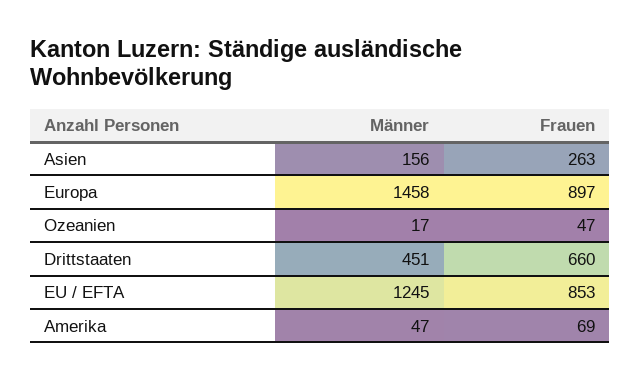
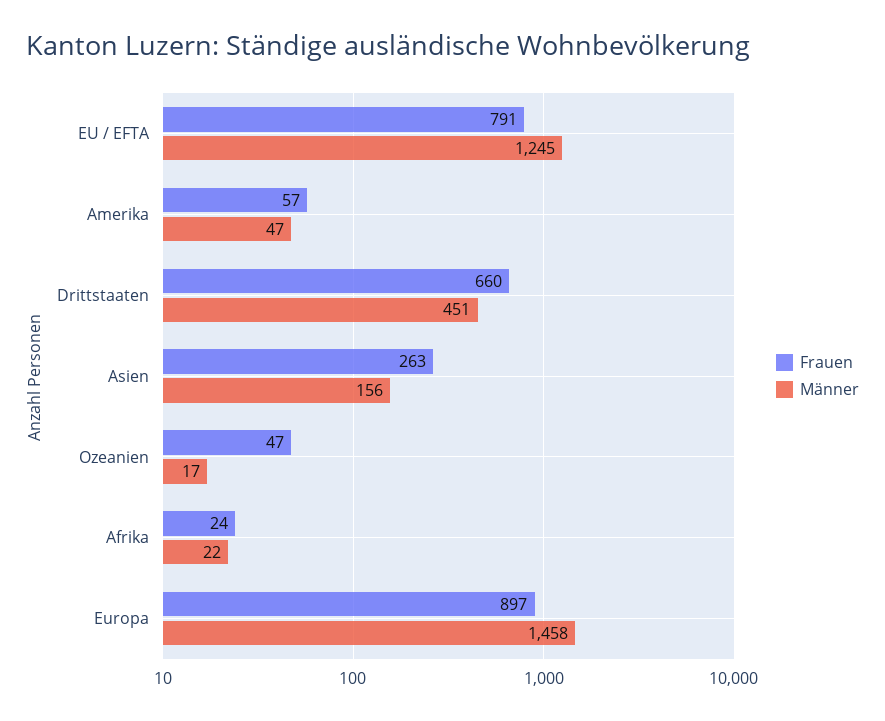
  {
    "Männer": {
      "Asien": 156,
      "Europa": 1458,
      "Ozeanien": 17,
      "Drittstaaten": 451,
      "EU / EFTA": 1245,
-     "Amerika": 47
+     "Amerika": 47,
+     "Afrika": 22
    },
    "Frauen": {
      "Asien": 263,
      "Europa": 897,
      "Ozeanien": 47,
      "Drittstaaten": 660,
-     "EU / EFTA": 853,
+     "EU / EFTA": 791,
-     "Amerika": 69
+     "Amerika": 57,
+     "Afrika": 24
    }
  }

